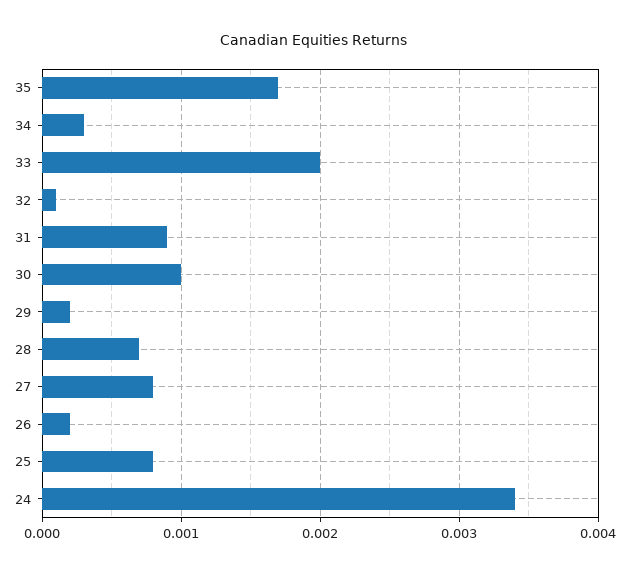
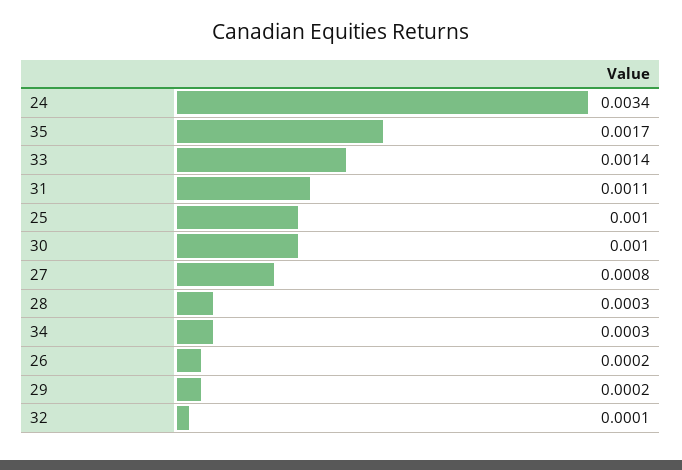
  {
    "35": 0.0017,
    "34": 0.0003,
-   "33": 0.002,
+   "33": 0.0014,
    "32": 0.0001,
-   "31": 0.0009,
+   "31": 0.0011,
    "30": 0.001,
    "29": 0.0002,
-   "28": 0.0007,
+   "28": 0.0003,
    "27": 0.0008,
    "26": 0.0002,
-   "25": 0.0008,
+   "25": 0.001,
    "24": 0.0034
  }

